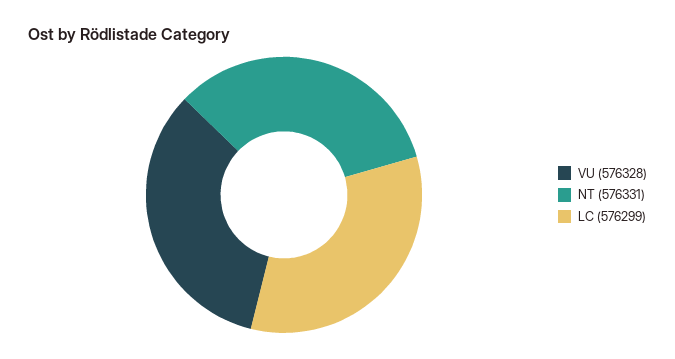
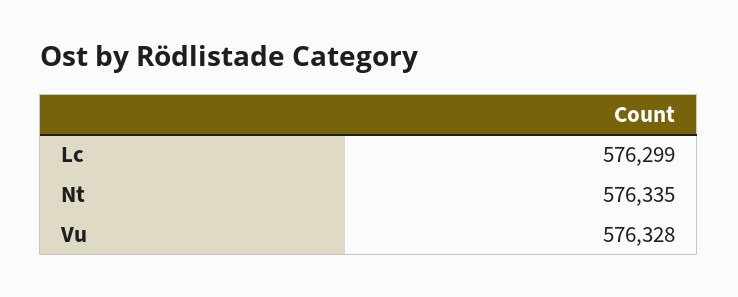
  {
    "VU": 576328,
-   "NT": 576331,
+   "NT": 576335,
    "LC": 576299
  }

